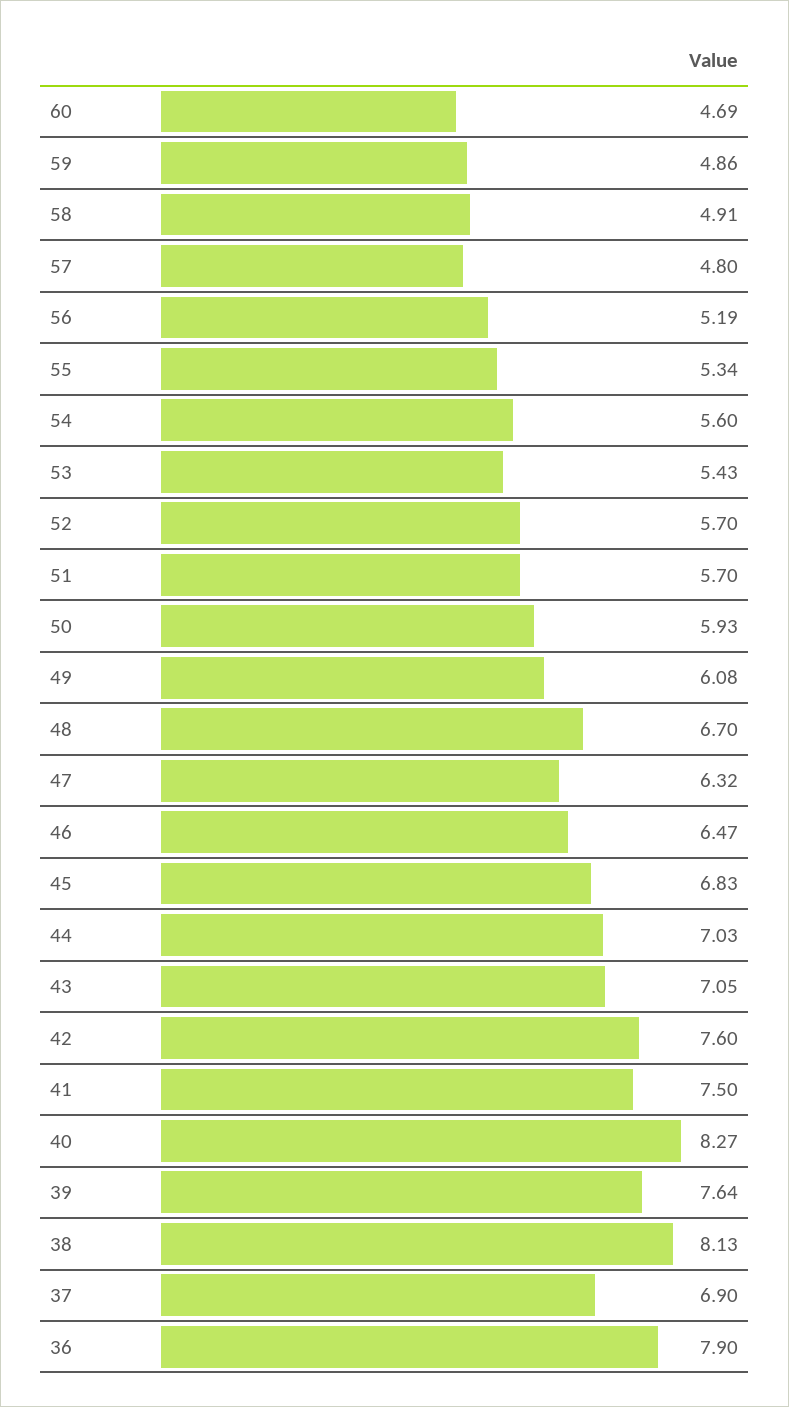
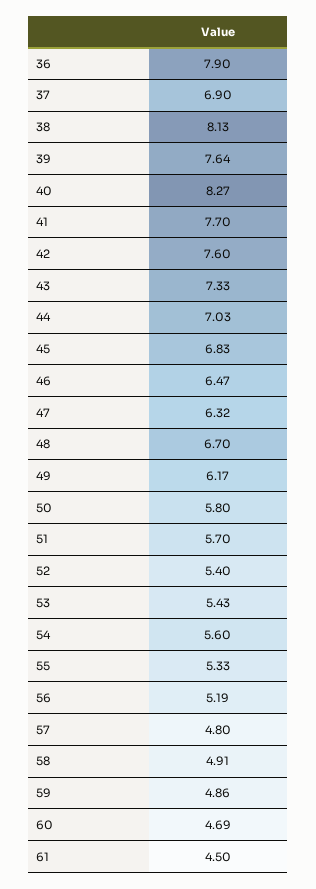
  {
    "60": 4.69,
    "59": 4.86,
    "58": 4.91,
    "57": 4.8,
    "56": 5.19,
-   "55": 5.34,
+   "55": 5.33,
    "54": 5.6,
    "53": 5.43,
-   "52": 5.7,
+   "52": 5.4,
    "51": 5.7,
-   "50": 5.93,
+   "50": 5.8,
-   "49": 6.08,
+   "49": 6.17,
    "48": 6.7,
    "47": 6.32,
    "46": 6.47,
    "45": 6.83,
    "44": 7.03,
-   "43": 7.05,
+   "43": 7.33,
    "42": 7.6,
-   "41": 7.5,
+   "41": 7.7,
    "40": 8.27,
    "39": 7.64,
    "38": 8.13,
    "37": 6.9,
-   "36": 7.9
+   "36": 7.9,
+   "61": 4.5
  }

